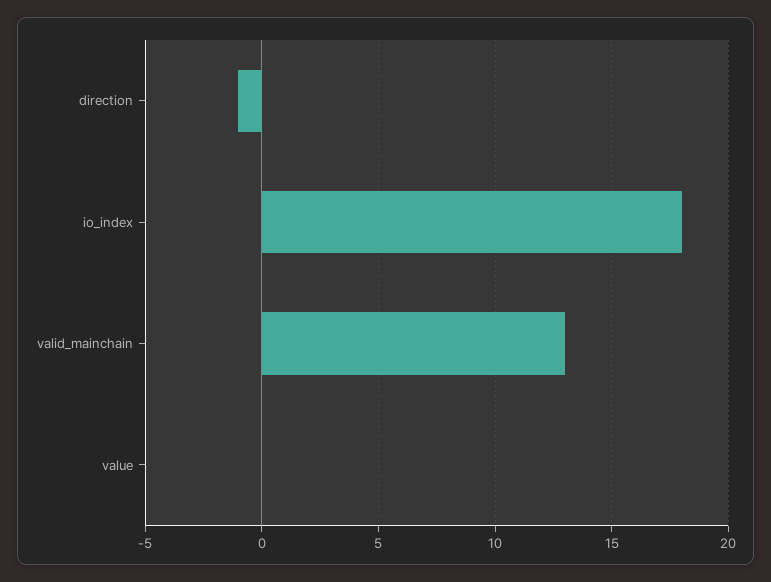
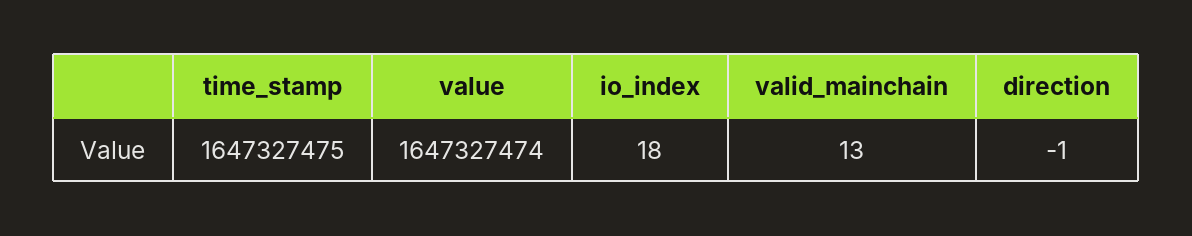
  {
    "direction": -1,
    "io_index": 18,
    "valid_mainchain": 13,
-   "value": 0
+   "value": 1647327474,
+   "time_stamp": 1647327475
  }

